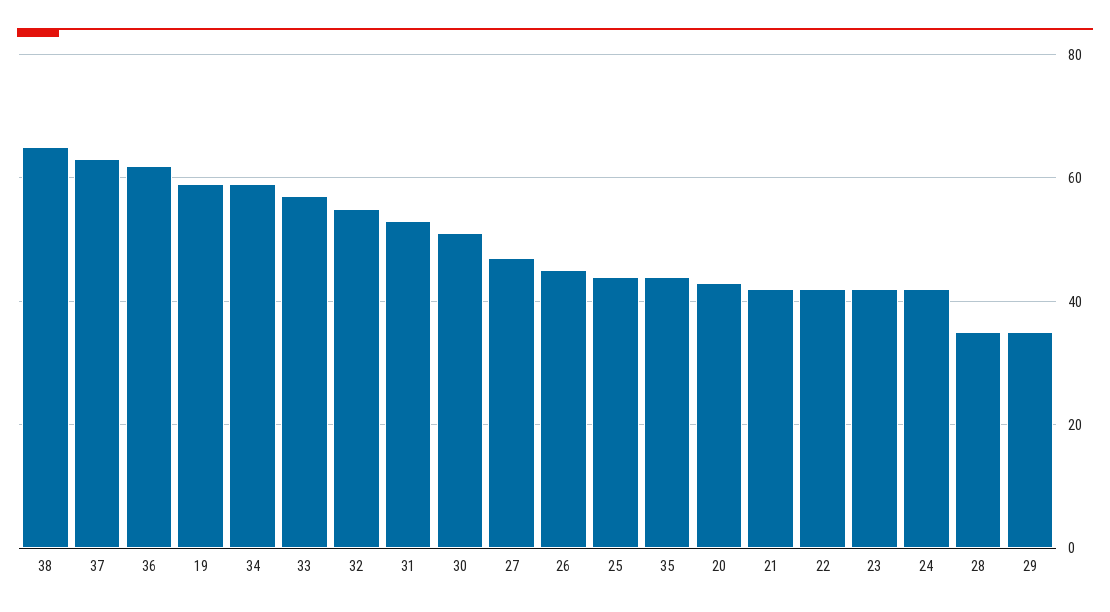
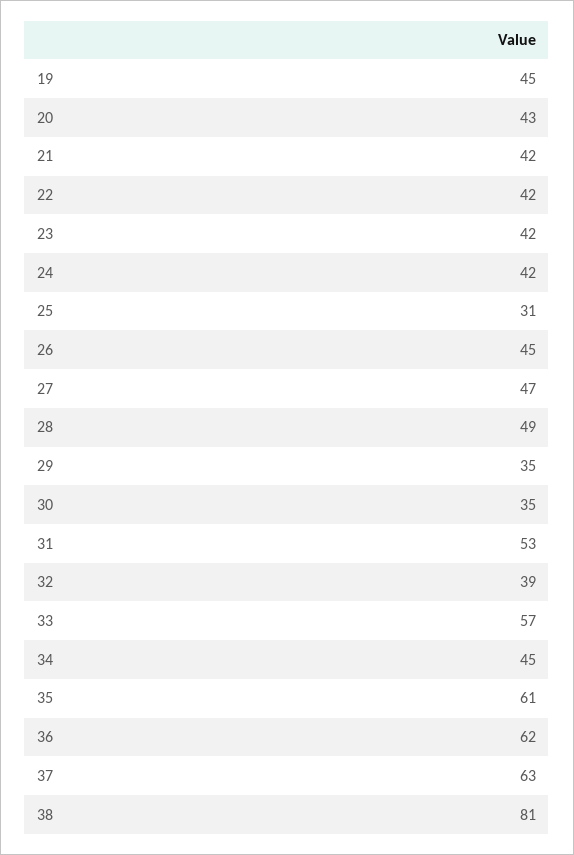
  {
-   "38": 65,
+   "38": 81,
    "37": 63,
    "36": 62,
-   "19": 60,
+   "19": 45,
-   "34": 60,
+   "34": 45,
    "33": 57,
-   "32": 55,
+   "32": 39,
    "31": 53,
-   "30": 50,
+   "30": 35,
    "27": 47,
    "26": 45,
-   "25": 45,
+   "25": 31,
-   "35": 45,
+   "35": 61,
    "20": 43,
    "21": 42,
    "22": 42,
    "23": 42,
    "24": 42,
-   "28": 35,
+   "28": 49,
    "29": 35
  }

